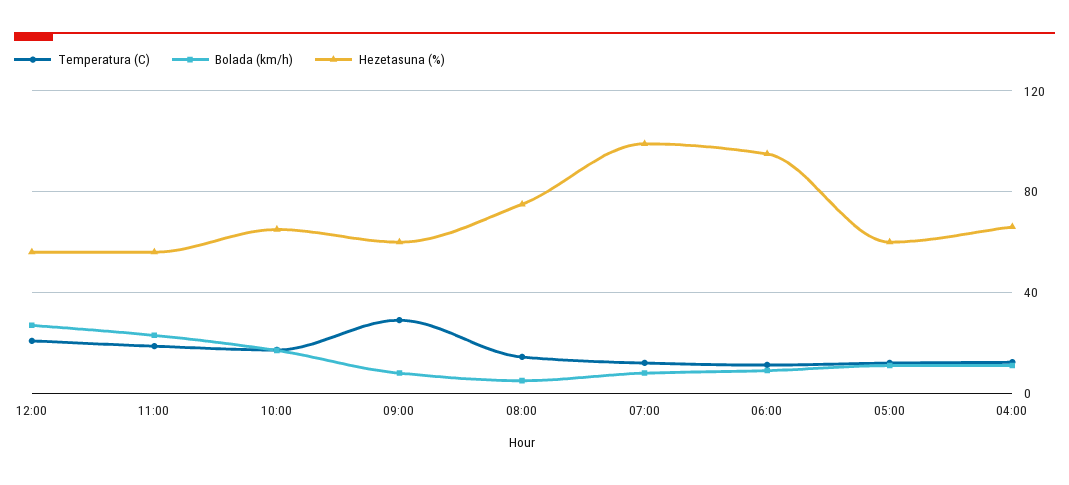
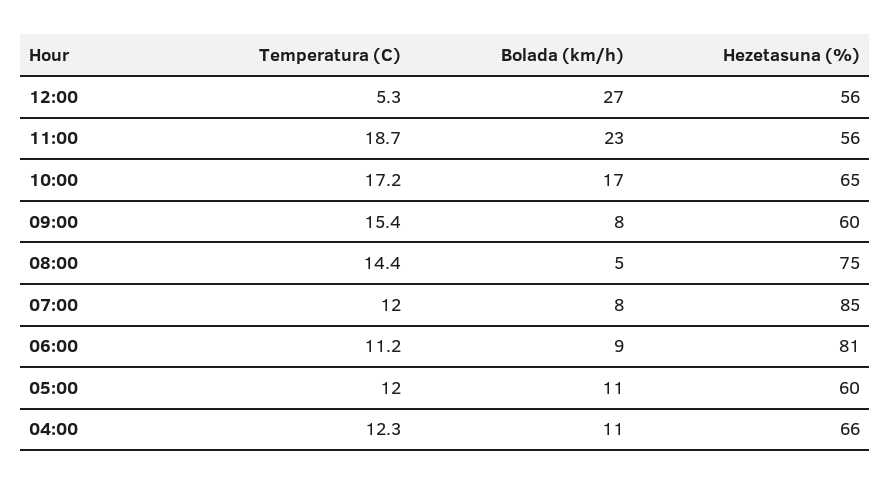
  {
    "Temperatura (C)": {
-     "12:00": 20,
+     "12:00": 5.3,
      "11:00": 18.7,
      "10:00": 17.2,
-     "09:00": 30,
+     "09:00": 15.4,
      "08:00": 14.4,
      "07:00": 12,
      "06:00": 11.2,
      "05:00": 12,
      "04:00": 12.3
    },
    "Bolada (km/h)": {
      "12:00": 27,
      "11:00": 23,
      "10:00": 17,
      "09:00": 8,
      "08:00": 5,
      "07:00": 8,
      "06:00": 9,
      "05:00": 11,
      "04:00": 11
    },
    "Hezetasuna (%)": {
      "12:00": 56,
      "11:00": 56,
      "10:00": 65,
      "09:00": 60,
      "08:00": 75,
-     "07:00": 100,
+     "07:00": 85,
-     "06:00": 95,
+     "06:00": 81,
      "05:00": 60,
      "04:00": 66
    }
  }

